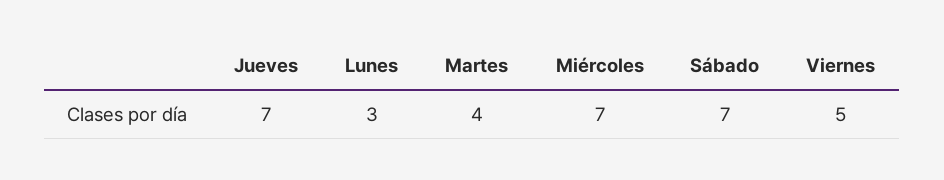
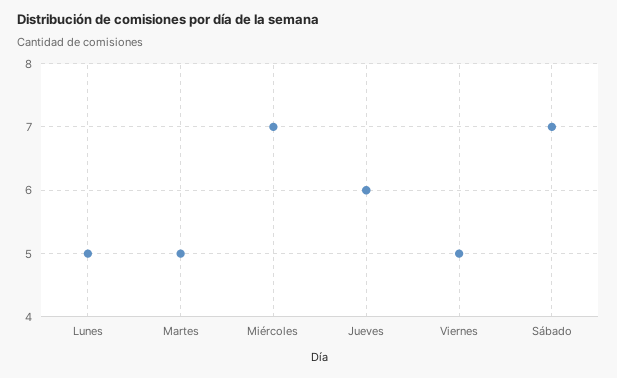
  {
-   "Jueves": 7,
+   "Jueves": 6,
-   "Lunes": 3,
+   "Lunes": 5,
-   "Martes": 4,
+   "Martes": 5,
    "Miércoles": 7,
    "Sábado": 7,
    "Viernes": 5
  }

